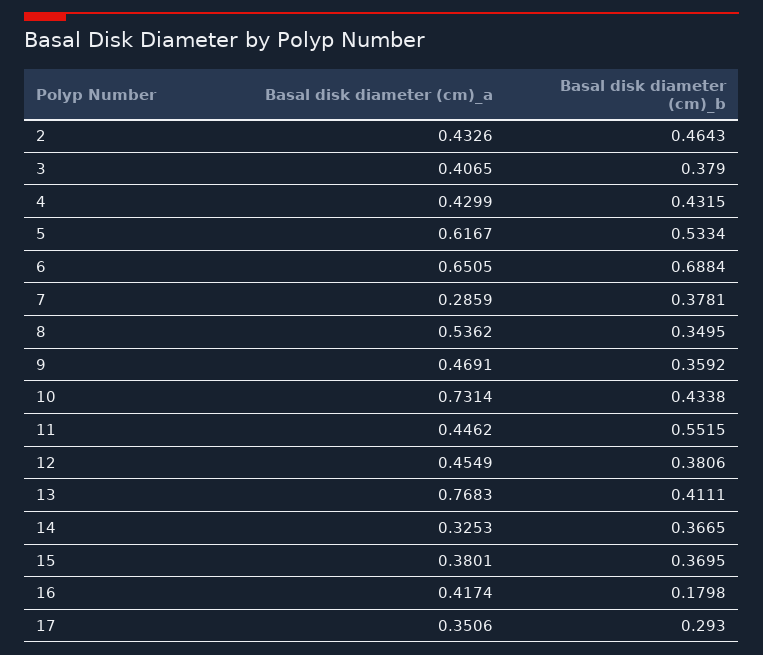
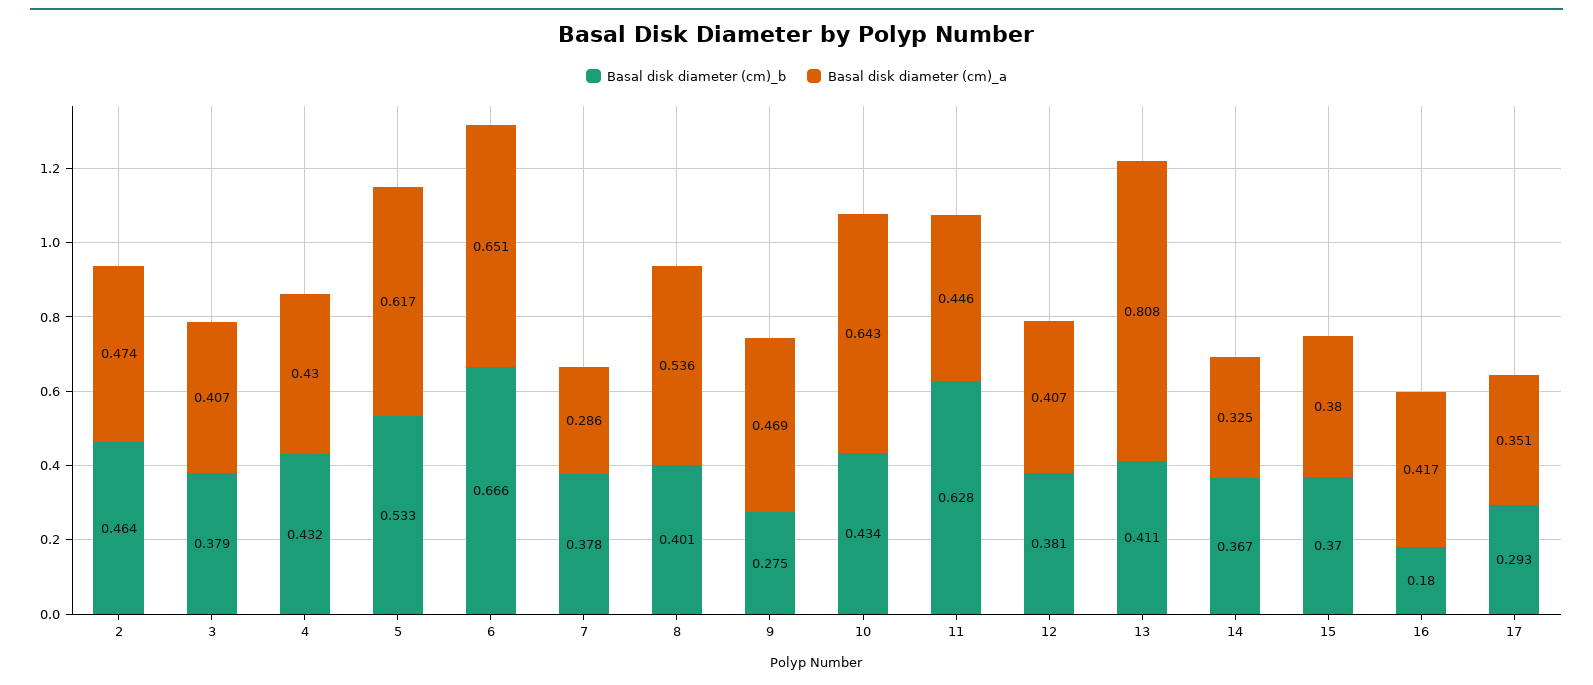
  {
    "Basal disk diameter (cm)_a": {
-     "2": 0.4326,
+     "2": 0.474,
      "3": 0.4065,
      "4": 0.4299,
      "5": 0.6167,
      "6": 0.6505,
      "7": 0.2859,
      "8": 0.5362,
      "9": 0.4691,
-     "10": 0.7314,
+     "10": 0.643,
      "11": 0.4462,
-     "12": 0.4549,
+     "12": 0.407,
-     "13": 0.7683,
+     "13": 0.808,
      "14": 0.3253,
      "15": 0.3801,
      "16": 0.4174,
      "17": 0.3506
    },
    "Basal disk diameter (cm)_b": {
      "2": 0.4643,
      "3": 0.379,
      "4": 0.4315,
      "5": 0.5334,
-     "6": 0.6884,
+     "6": 0.666,
      "7": 0.3781,
-     "8": 0.3495,
+     "8": 0.401,
-     "9": 0.3592,
+     "9": 0.275,
      "10": 0.4338,
-     "11": 0.5515,
+     "11": 0.628,
      "12": 0.3806,
      "13": 0.4111,
      "14": 0.3665,
      "15": 0.3695,
      "16": 0.1798,
      "17": 0.293
    }
  }

